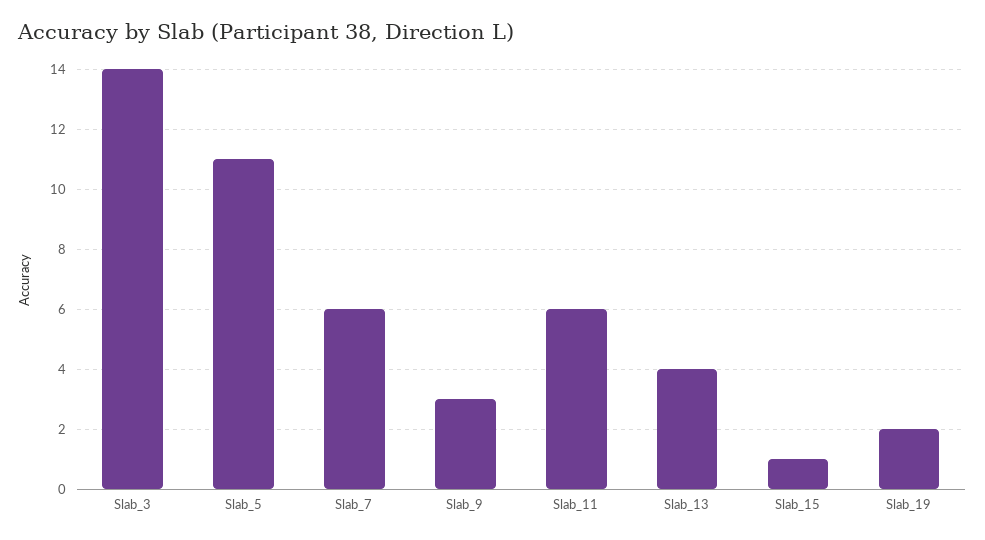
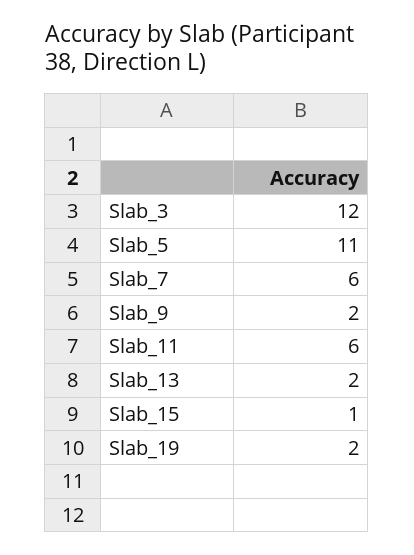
  {
-   "Slab_3": 14,
+   "Slab_3": 12,
    "Slab_5": 11,
    "Slab_7": 6,
-   "Slab_9": 3,
+   "Slab_9": 2,
    "Slab_11": 6,
-   "Slab_13": 4,
+   "Slab_13": 2,
    "Slab_15": 1,
    "Slab_19": 2
  }

